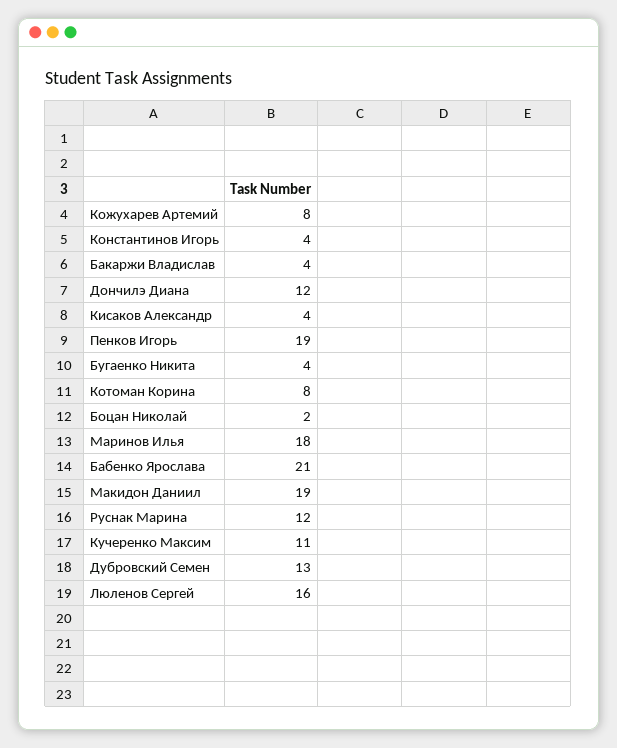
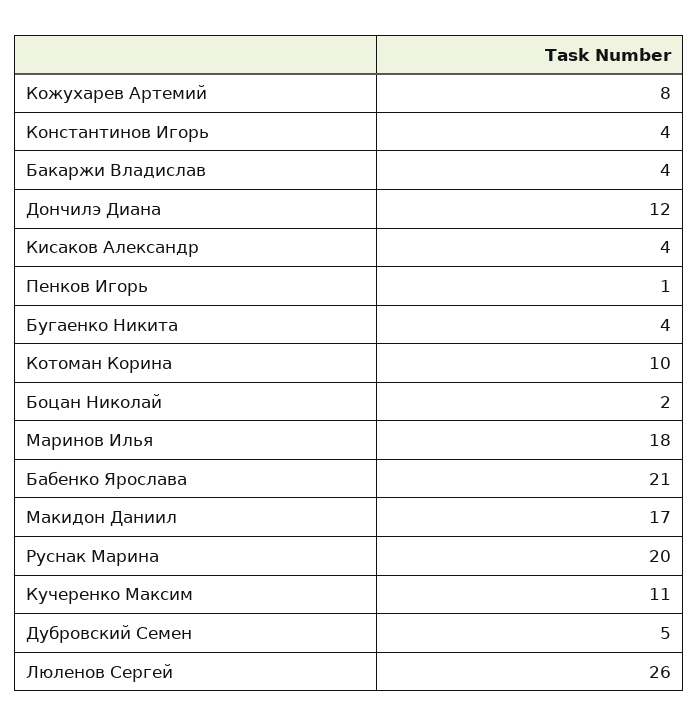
  {
    "Кожухарев Артемий": 8,
    "Константинов Игорь": 4,
    "Бакаржи Владислав": 4,
    "Дончилэ Диана": 12,
    "Кисаков Александр": 4,
-   "Пенков Игорь": 19,
+   "Пенков Игорь": 1,
    "Бугаенко Никита": 4,
-   "Котоман Корина": 8,
+   "Котоман Корина": 10,
    "Боцан Николай": 2,
    "Маринов Илья": 18,
    "Бабенко Ярослава": 21,
-   "Макидон Даниил": 19,
+   "Макидон Даниил": 17,
-   "Руснак Марина": 12,
+   "Руснак Марина": 20,
    "Кучеренко Максим": 11,
-   "Дубровский Семен": 13,
+   "Дубровский Семен": 5,
-   "Люленов Сергей": 16
+   "Люленов Сергей": 26
  }

